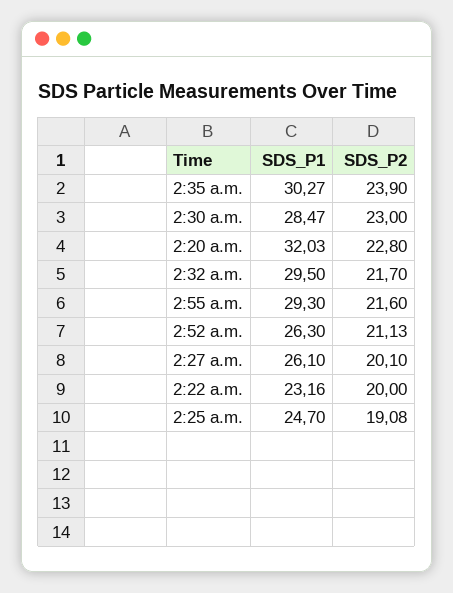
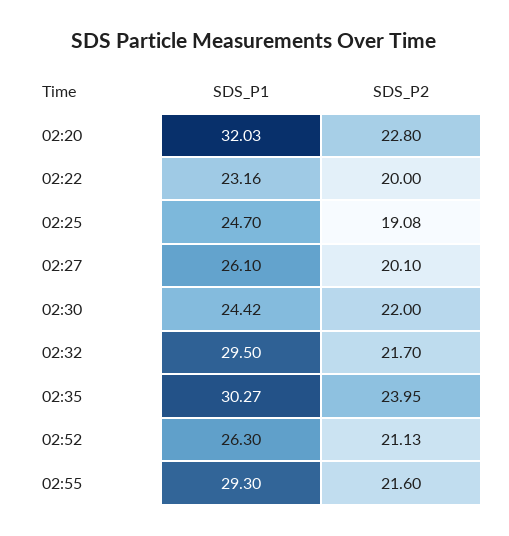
  {
    "SDS_P1": {
      "2:35 a.m.": 30.27,
-     "2:30 a.m.": 28.47,
+     "2:30 a.m.": 24.42,
      "2:20 a.m.": 32.03,
      "2:32 a.m.": 29.5,
      "2:55 a.m.": 29.3,
      "2:52 a.m.": 26.3,
      "2:27 a.m.": 26.1,
      "2:22 a.m.": 23.16,
      "2:25 a.m.": 24.7
    },
    "SDS_P2": {
-     "2:35 a.m.": 23.9,
+     "2:35 a.m.": 23.95,
-     "2:30 a.m.": 23,
+     "2:30 a.m.": 22,
      "2:20 a.m.": 22.8,
      "2:32 a.m.": 21.7,
      "2:55 a.m.": 21.6,
      "2:52 a.m.": 21.13,
      "2:27 a.m.": 20.1,
      "2:22 a.m.": 20,
      "2:25 a.m.": 19.08
    }
  }

